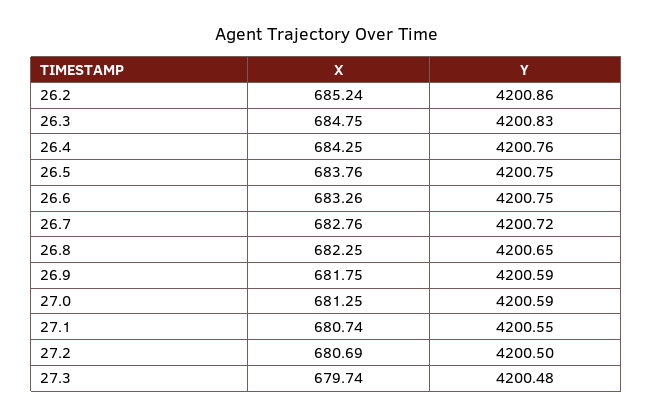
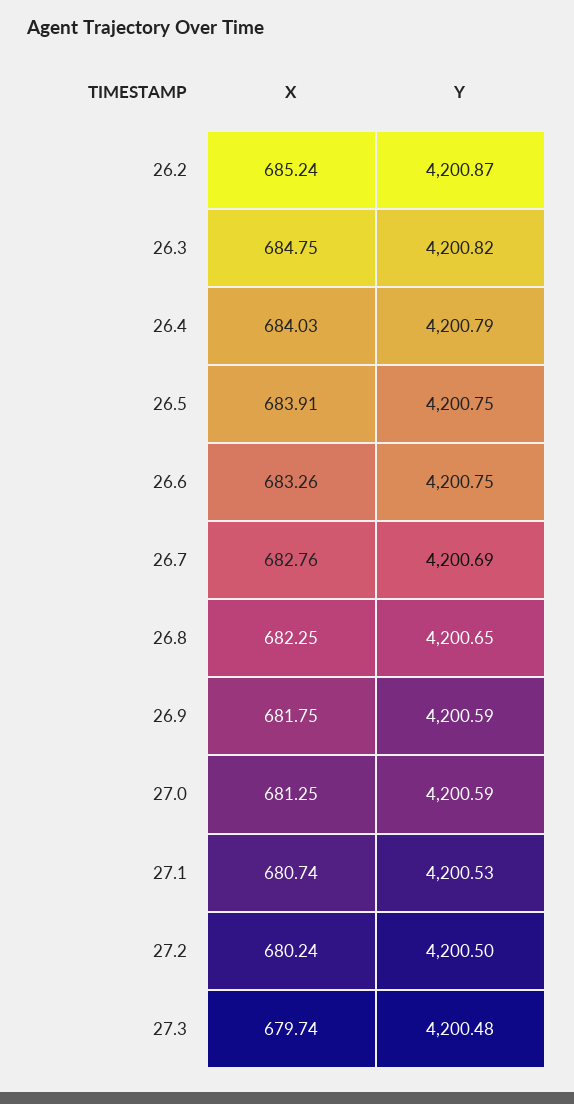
  {
    "X": {
      "26.2": 685.24,
      "26.3": 684.75,
-     "26.4": 684.25,
+     "26.4": 684.03,
-     "26.5": 683.76,
+     "26.5": 683.91,
      "26.6": 683.26,
      "26.7": 682.76,
      "26.8": 682.25,
      "26.9": 681.75,
      "27.0": 681.25,
      "27.1": 680.74,
-     "27.2": 680.69,
+     "27.2": 680.24,
      "27.3": 679.74
    },
    "Y": {
-     "26.2": 4200.86,
+     "26.2": 4200.87,
-     "26.3": 4200.83,
+     "26.3": 4200.82,
-     "26.4": 4200.76,
+     "26.4": 4200.79,
      "26.5": 4200.75,
      "26.6": 4200.75,
-     "26.7": 4200.72,
+     "26.7": 4200.69,
      "26.8": 4200.65,
      "26.9": 4200.59,
      "27.0": 4200.59,
-     "27.1": 4200.55,
+     "27.1": 4200.53,
      "27.2": 4200.5,
      "27.3": 4200.48
    }
  }

